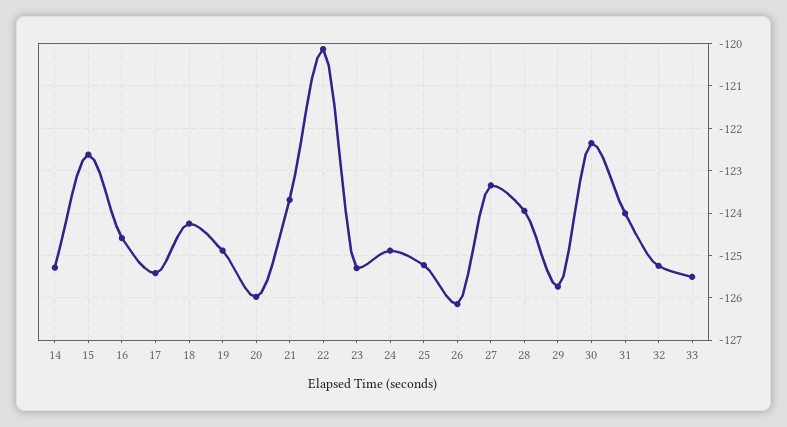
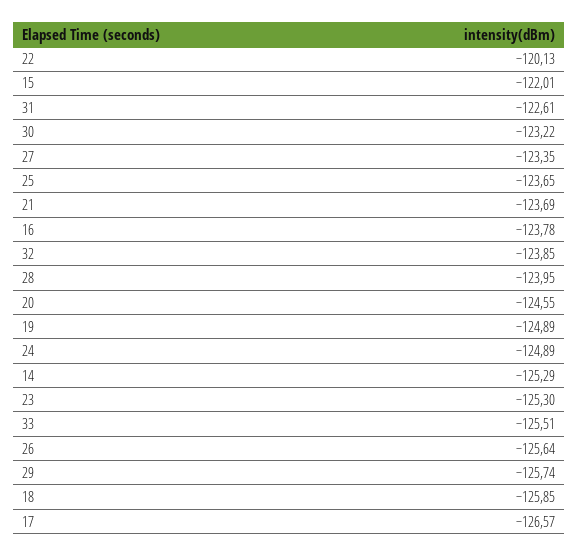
  {
    "14": -125.29,
-   "15": -122.6,
+   "15": -122.01,
-   "16": -124.6,
+   "16": -123.78,
-   "17": -125.4,
+   "17": -126.57,
-   "18": -124.2,
+   "18": -125.85,
    "19": -124.89,
-   "20": -126,
+   "20": -124.55,
    "21": -123.69,
    "22": -120.13,
    "23": -125.3,
    "24": -124.89,
-   "25": -125.2,
+   "25": -123.65,
-   "26": -126.2,
+   "26": -125.64,
    "27": -123.35,
    "28": -123.95,
    "29": -125.74,
-   "30": -122.4,
+   "30": -123.22,
-   "31": -124,
+   "31": -122.61,
-   "32": -125.2,
+   "32": -123.85,
    "33": -125.51
  }

